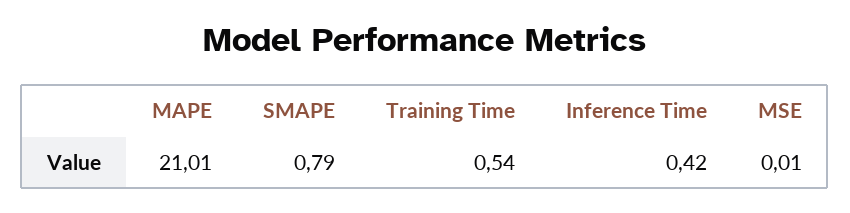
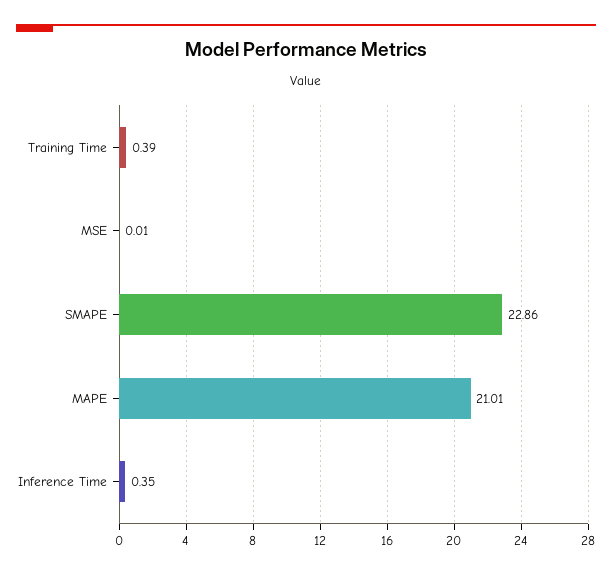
  {
    "MAPE": 21.01,
-   "SMAPE": 0.79,
+   "SMAPE": 22.86,
-   "Training Time": 0.54,
+   "Training Time": 0.39,
-   "Inference Time": 0.42,
+   "Inference Time": 0.35,
    "MSE": 0.01
  }

